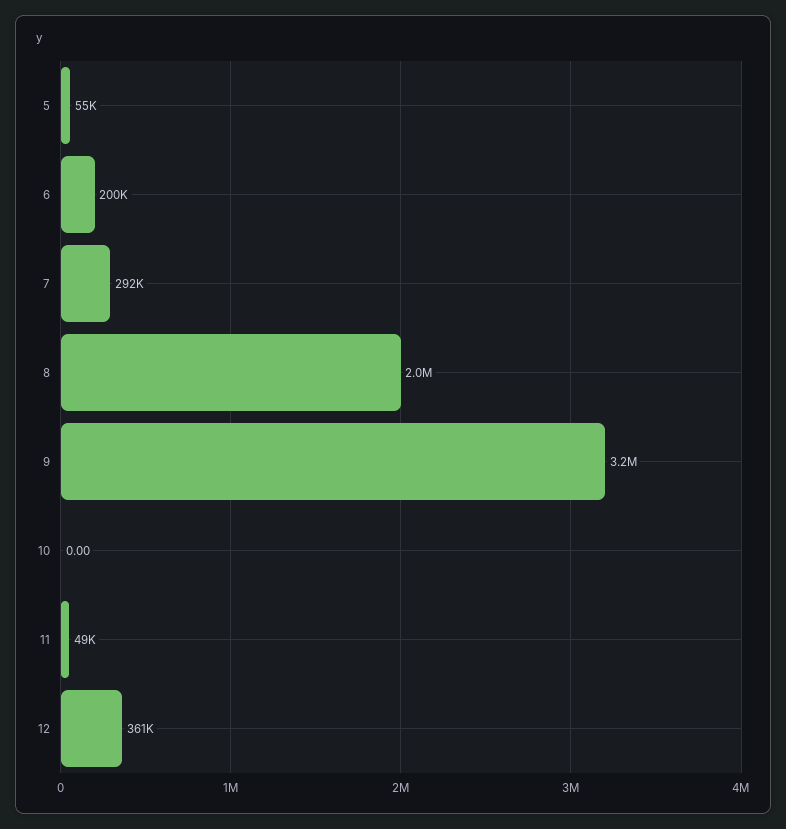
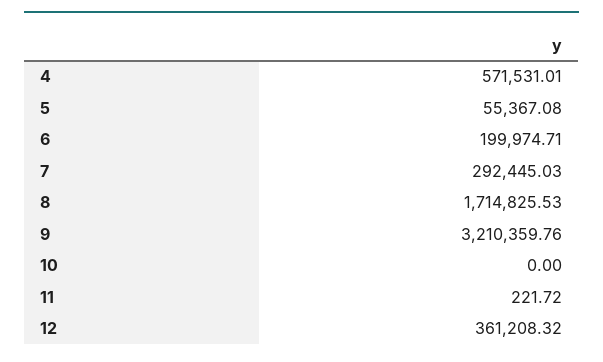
  {
    "5": 55367.08,
    "6": 199974.71,
    "7": 292445.03,
-   "8": 2000000,
+   "8": 1714825.53,
    "9": 3210359.76,
    "10": 0,
-   "11": 49000,
+   "11": 221.72,
-   "12": 361208.32
+   "12": 361208.32,
+   "4": 571531.01
  }

